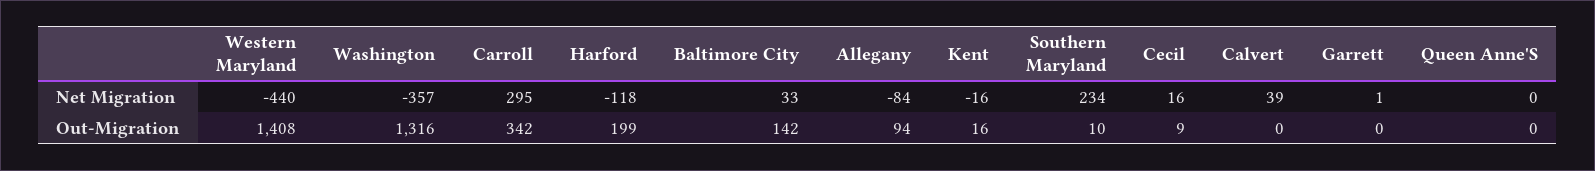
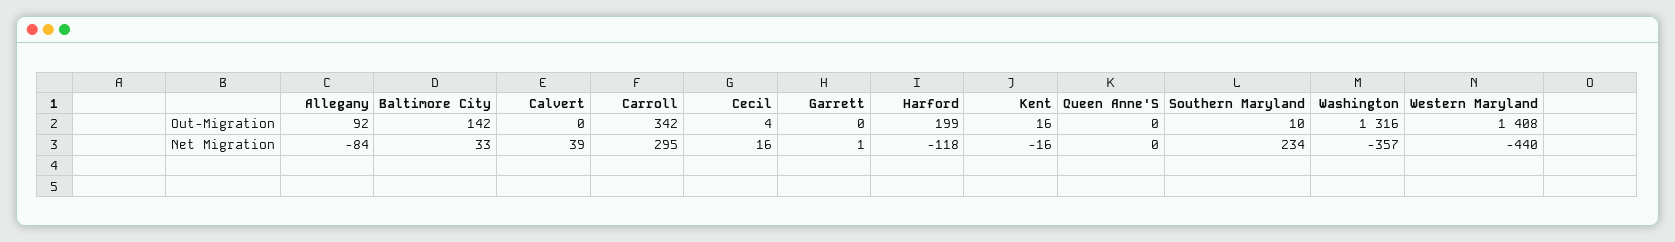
  {
    "Western Maryland": {
      "Net Migration": -440,
      "Out-Migration": 1408
    },
    "Washington": {
      "Net Migration": -357,
      "Out-Migration": 1316
    },
    "Carroll": {
      "Net Migration": 295,
      "Out-Migration": 342
    },
    "Harford": {
      "Net Migration": -118,
      "Out-Migration": 199
    },
    "Baltimore City": {
      "Net Migration": 33,
      "Out-Migration": 142
    },
    "Allegany": {
      "Net Migration": -84,
-     "Out-Migration": 94
+     "Out-Migration": 92
    },
    "Kent": {
      "Net Migration": -16,
      "Out-Migration": 16
    },
    "Southern Maryland": {
      "Net Migration": 234,
      "Out-Migration": 10
    },
    "Cecil": {
      "Net Migration": 16,
-     "Out-Migration": 9
+     "Out-Migration": 4
    },
    "Calvert": {
      "Net Migration": 39,
      "Out-Migration": 0
    },
    "Garrett": {
      "Net Migration": 1,
      "Out-Migration": 0
    },
    "Queen Anne'S": {
      "Net Migration": 0,
      "Out-Migration": 0
    }
  }

